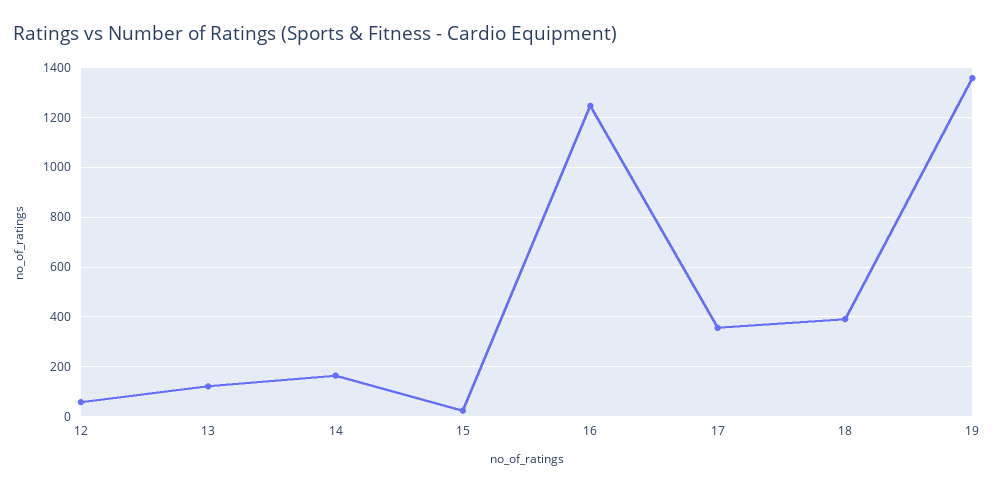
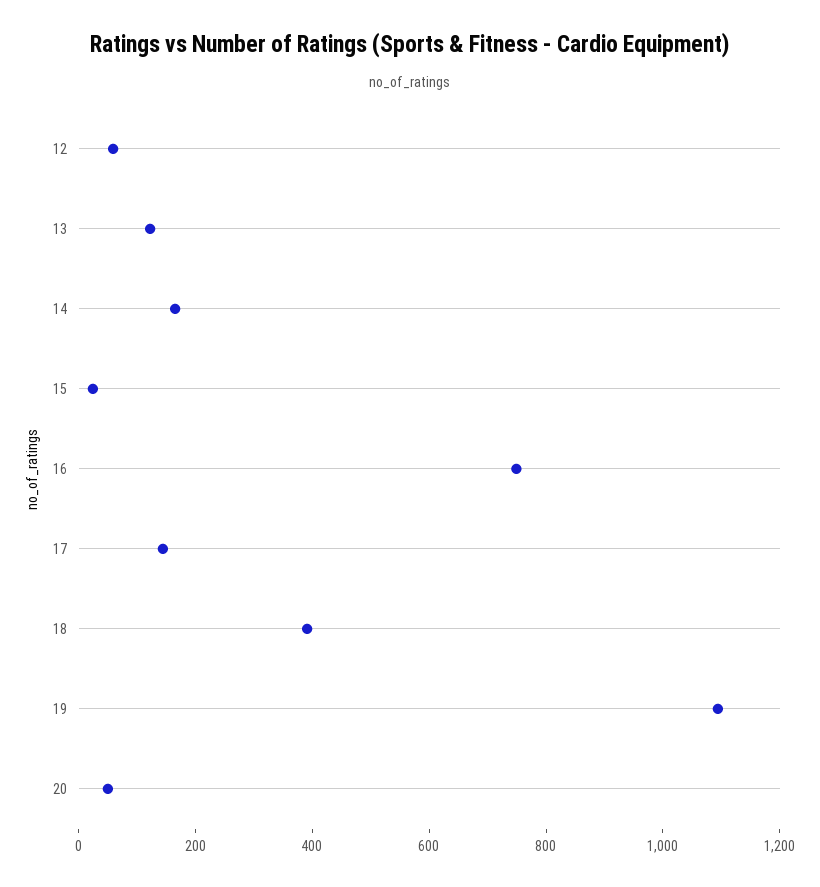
  {
    "12": 50,
    "13": 125,
    "14": 175,
    "15": 25,
-   "16": 1250,
+   "16": 750,
-   "17": 350,
+   "17": 150,
    "18": 400,
-   "19": 1350
+   "19": 1100,
+   "20": 50
  }

